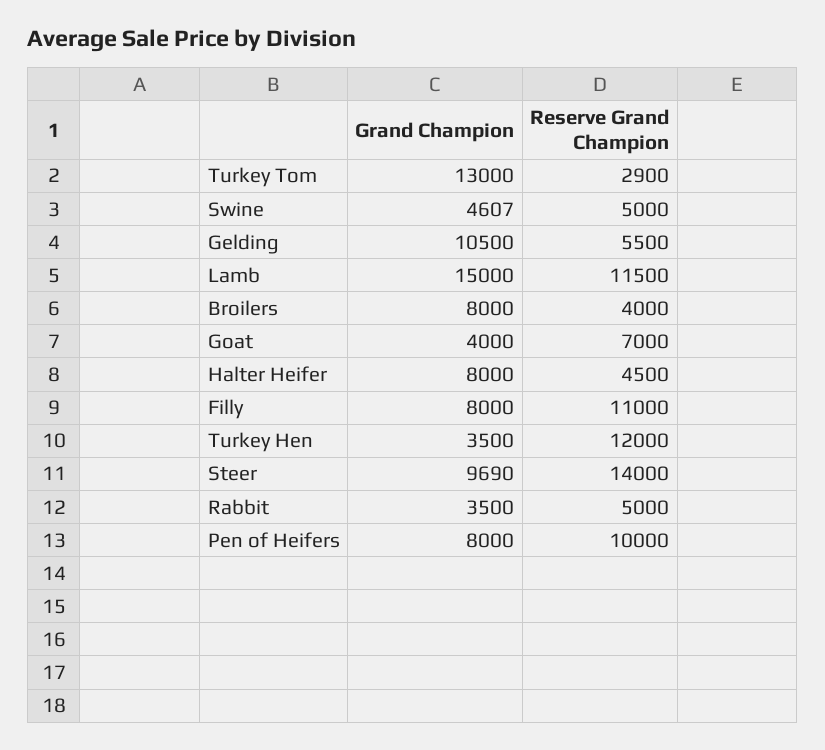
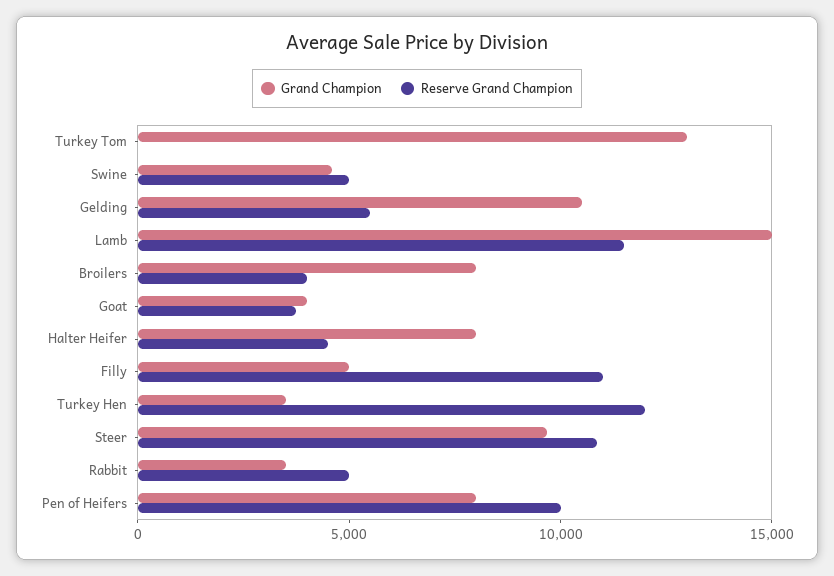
  {
    "Grand Champion": {
      "Turkey Tom": 13000,
      "Swine": 4607,
      "Gelding": 10500,
      "Lamb": 15000,
      "Broilers": 8000,
      "Goat": 4000,
      "Halter Heifer": 8000,
-     "Filly": 8000,
+     "Filly": 5000,
      "Turkey Hen": 3500,
      "Steer": 9690,
      "Rabbit": 3500,
      "Pen of Heifers": 8000
    },
    "Reserve Grand Champion": {
-     "Turkey Tom": 2900,
+     "Turkey Tom": 0,
      "Swine": 5000,
      "Gelding": 5500,
      "Lamb": 11500,
      "Broilers": 4000,
-     "Goat": 7000,
+     "Goat": 4000,
      "Halter Heifer": 4500,
      "Filly": 11000,
      "Turkey Hen": 12000,
-     "Steer": 14000,
+     "Steer": 11000,
      "Rabbit": 5000,
      "Pen of Heifers": 10000
    }
  }

